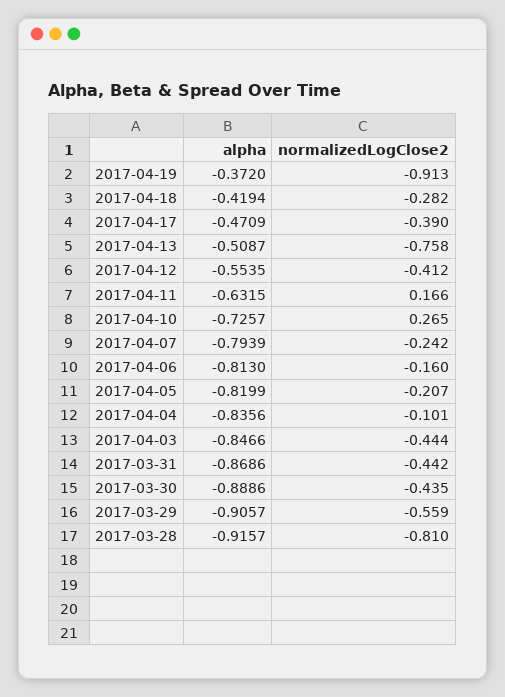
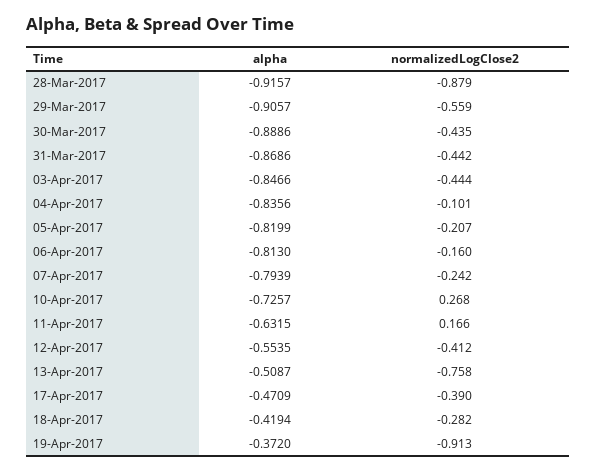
  {
    "alpha": {
      "2017-04-19": -0.372,
      "2017-04-18": -0.4194,
      "2017-04-17": -0.4709,
      "2017-04-13": -0.5087,
      "2017-04-12": -0.5535,
      "2017-04-11": -0.6315,
      "2017-04-10": -0.7257,
      "2017-04-07": -0.7939,
      "2017-04-06": -0.813,
      "2017-04-05": -0.8199,
      "2017-04-04": -0.8356,
      "2017-04-03": -0.8466,
      "2017-03-31": -0.8686,
      "2017-03-30": -0.8886,
      "2017-03-29": -0.9057,
      "2017-03-28": -0.9157
    },
    "normalizedLogClose2": {
      "2017-04-19": -0.913,
      "2017-04-18": -0.282,
      "2017-04-17": -0.39,
      "2017-04-13": -0.758,
      "2017-04-12": -0.412,
      "2017-04-11": 0.166,
-     "2017-04-10": 0.265,
+     "2017-04-10": 0.268,
      "2017-04-07": -0.242,
      "2017-04-06": -0.16,
      "2017-04-05": -0.207,
      "2017-04-04": -0.101,
      "2017-04-03": -0.444,
      "2017-03-31": -0.442,
      "2017-03-30": -0.435,
      "2017-03-29": -0.559,
-     "2017-03-28": -0.81
+     "2017-03-28": -0.879
    }
  }

